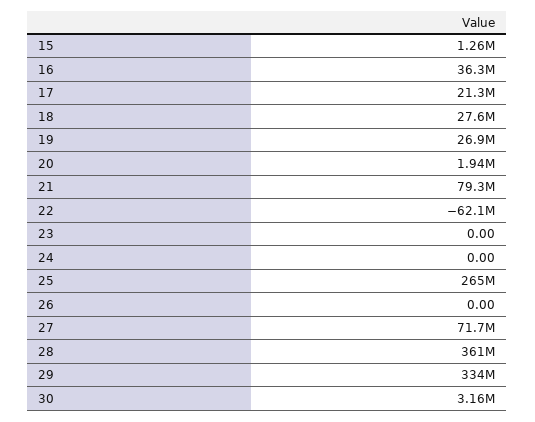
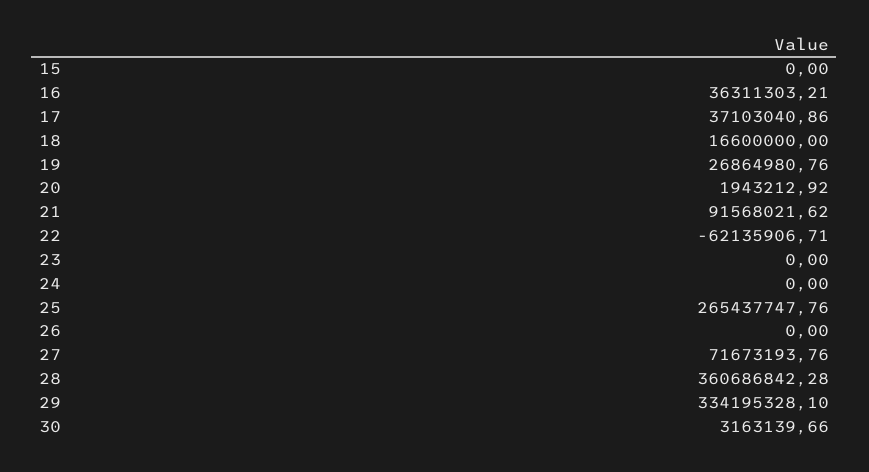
  {
-   "15": 1260000,
+   "15": 0,
    "16": 36311303.21,
-   "17": 21300000,
+   "17": 37103040.86,
-   "18": 27600000,
+   "18": 16600000,
    "19": 26864980.76,
    "20": 1943212.92,
-   "21": 79300000,
+   "21": 91568021.62,
    "22": -62135906.71,
    "23": 0,
    "24": 0,
    "25": 265437747.76,
    "26": 0,
    "27": 71673193.76,
    "28": 360686842.28,
    "29": 334195328.1,
    "30": 3163139.66
  }

